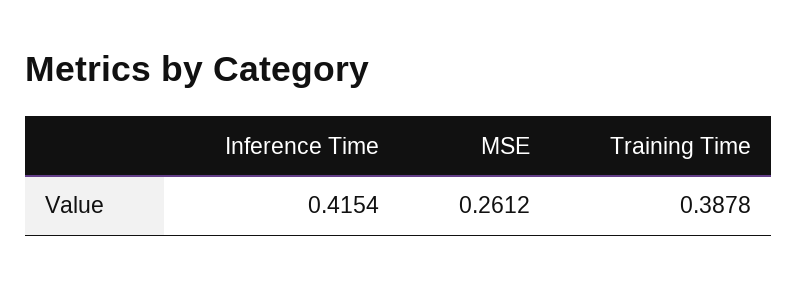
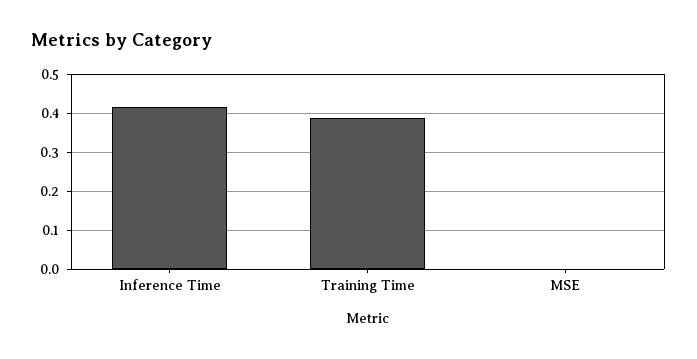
  {
    "Inference Time": 0.4154,
-   "MSE": 0.2612,
+   "MSE": 0,
    "Training Time": 0.3878
  }

